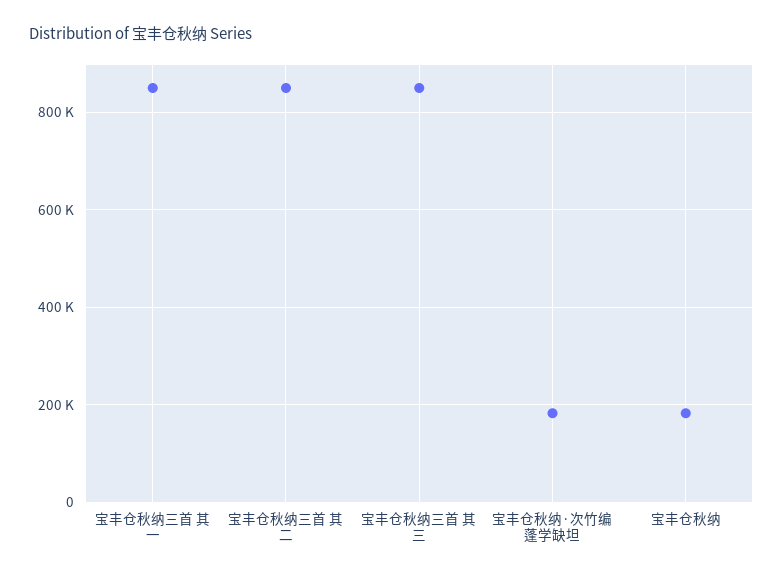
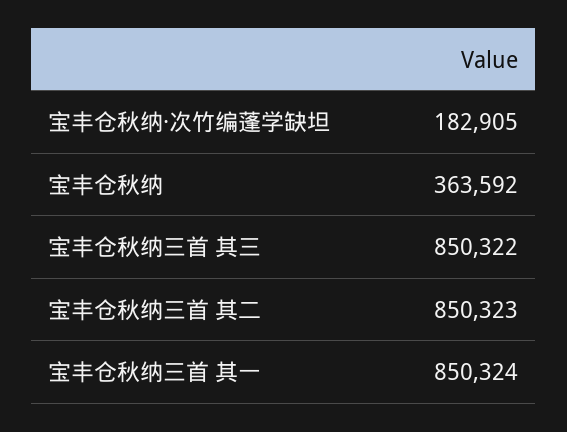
  {
    "宝丰仓秋纳三首 其一": 850324,
    "宝丰仓秋纳三首 其二": 850323,
    "宝丰仓秋纳三首 其三": 850322,
    "宝丰仓秋纳·次竹编蓬学缺坦": 182905,
-   "宝丰仓秋纳": 180000
+   "宝丰仓秋纳": 363592
  }

